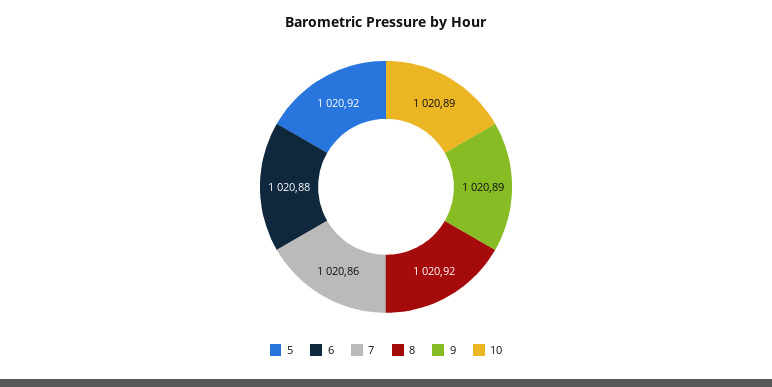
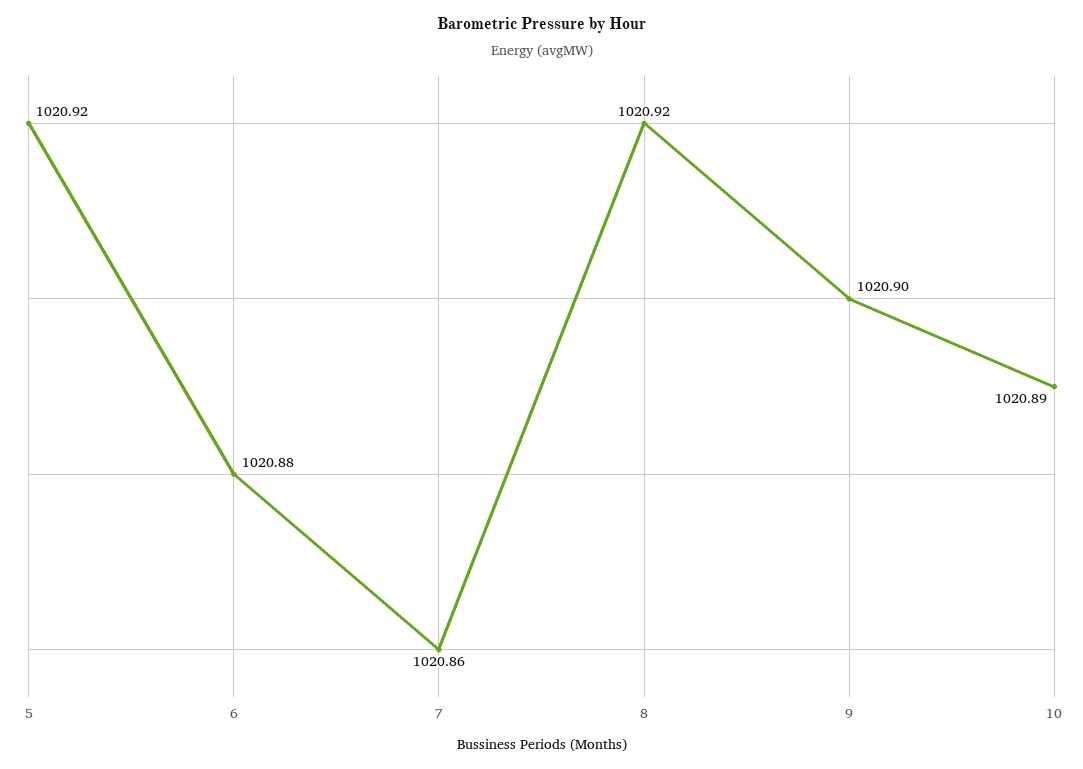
  {
    "5": 1020.92,
    "6": 1020.88,
    "7": 1020.86,
    "8": 1020.92,
-   "9": 1020.89,
+   "9": 1020.9,
    "10": 1020.89
  }

